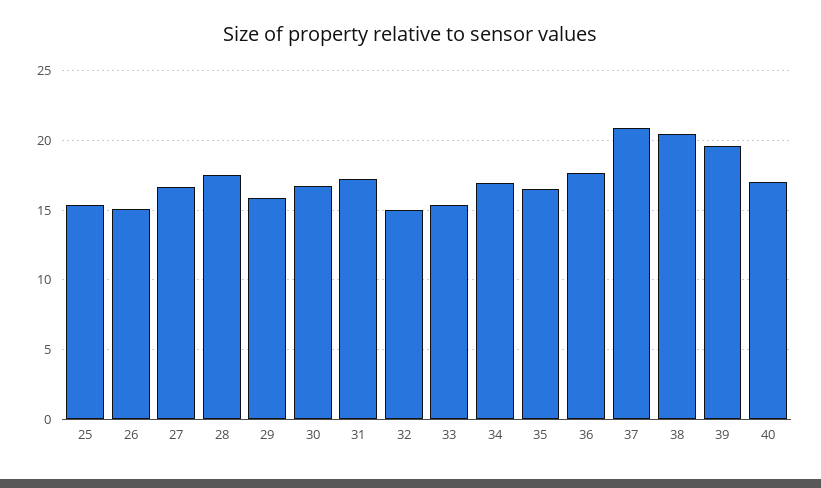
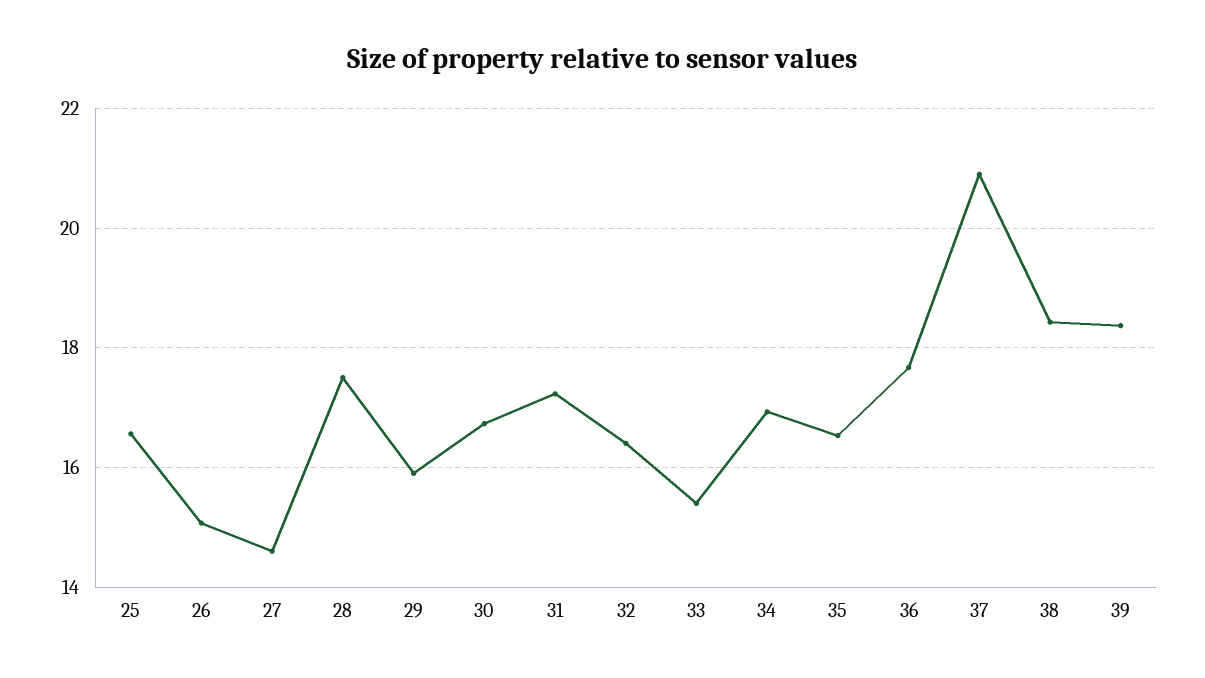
  {
-   "25": 15.5,
+   "25": 16.6,
    "26": 15,
-   "27": 16.5,
+   "27": 14.6,
    "28": 17.6,
    "29": 16,
    "30": 16.8,
    "31": 17.2,
-   "32": 15,
+   "32": 16.4,
    "33": 15.4,
    "34": 17,
    "35": 16.6,
    "36": 17.6,
    "37": 21,
-   "38": 20.5,
+   "38": 18.4,
-   "39": 19.5,
+   "39": 18.4
-   "40": 17
  }

